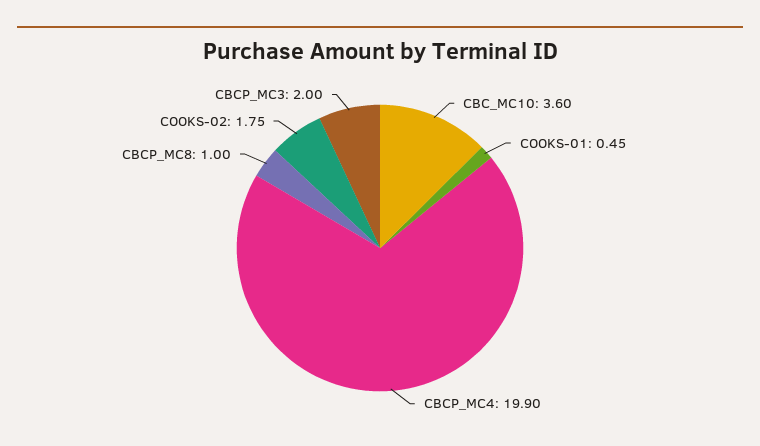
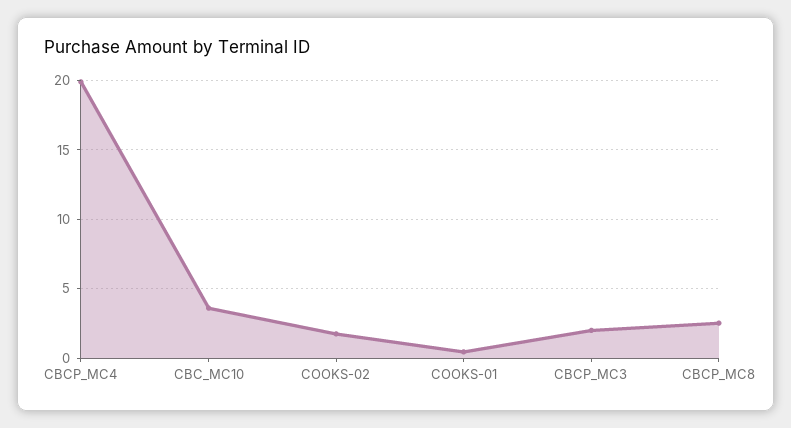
  {
    "CBC_MC10": 3.6,
    "COOKS-01": 0.45,
    "CBCP_MC4": 19.9,
-   "CBCP_MC8": 1,
+   "CBCP_MC8": 2.5,
    "COOKS-02": 1.75,
    "CBCP_MC3": 2
  }

